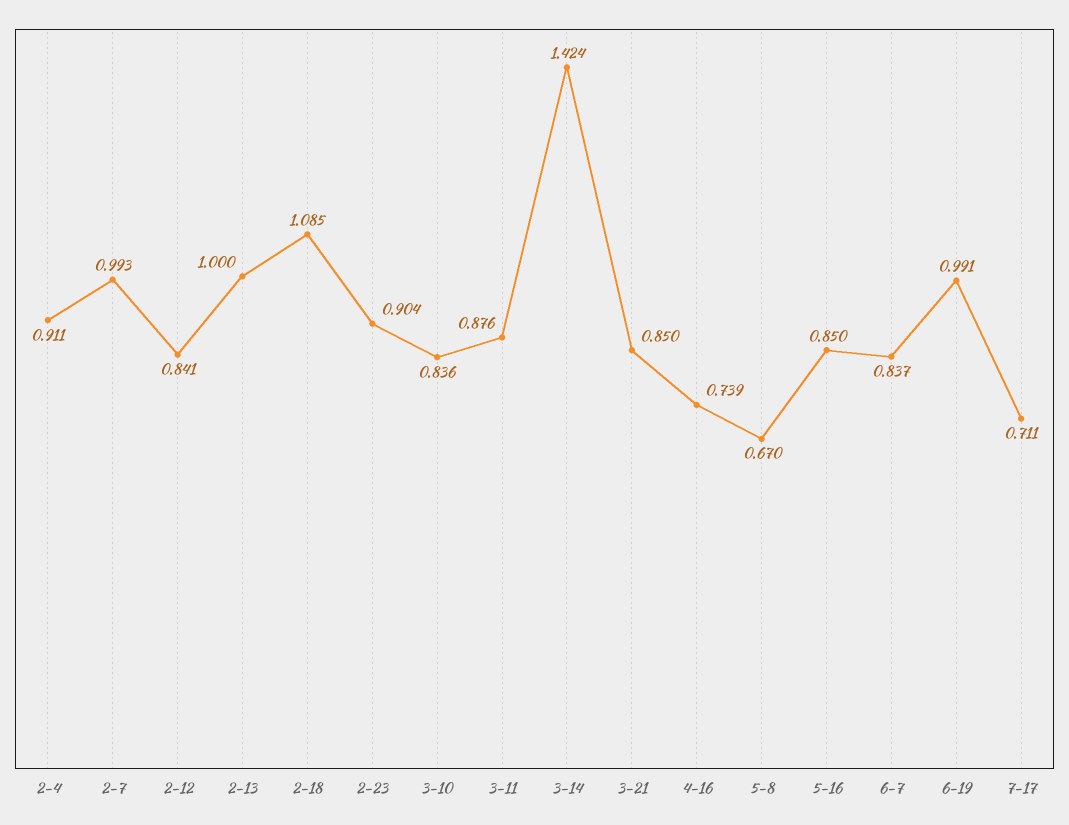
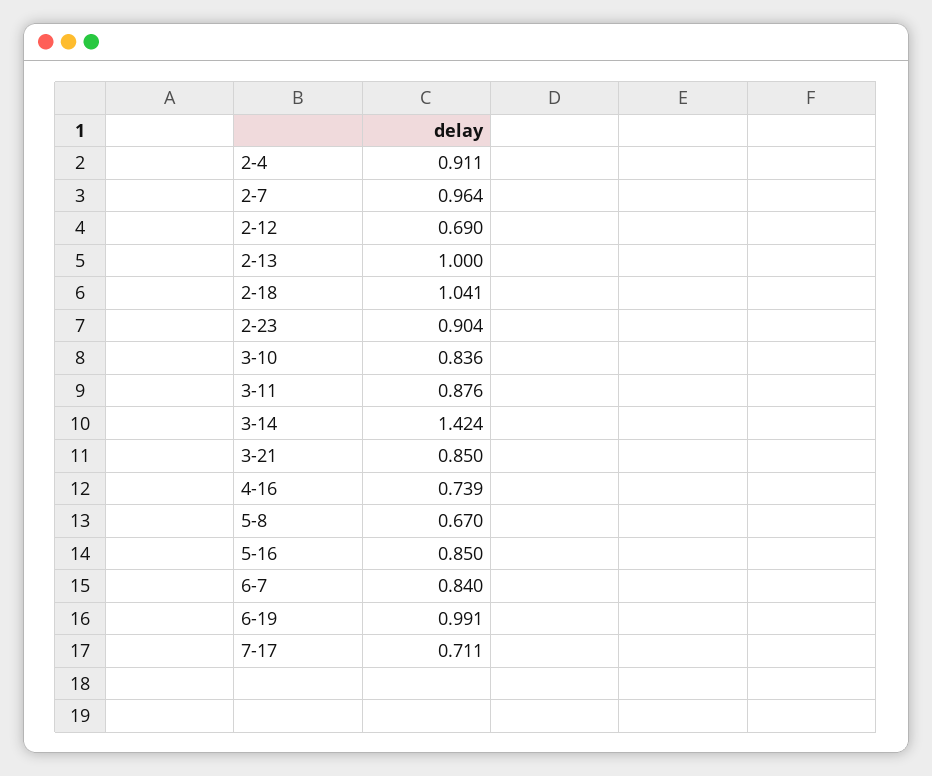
  {
    "2-4": 0.911,
-   "2-7": 0.993,
+   "2-7": 0.964,
-   "2-12": 0.841,
+   "2-12": 0.69,
    "2-13": 1,
-   "2-18": 1.085,
+   "2-18": 1.041,
    "2-23": 0.904,
    "3-10": 0.836,
    "3-11": 0.876,
    "3-14": 1.424,
    "3-21": 0.85,
    "4-16": 0.739,
    "5-8": 0.67,
    "5-16": 0.85,
-   "6-7": 0.837,
+   "6-7": 0.84,
    "6-19": 0.991,
    "7-17": 0.711
  }

